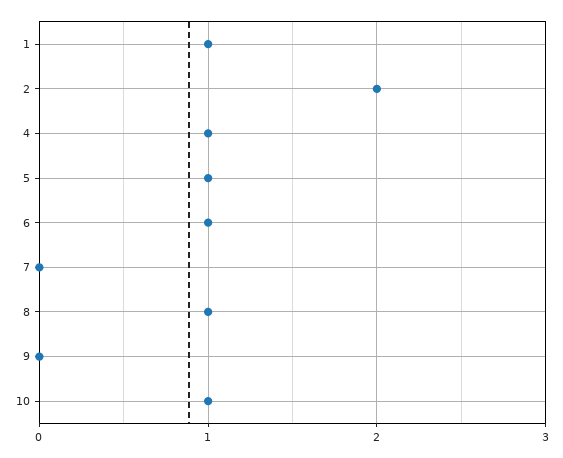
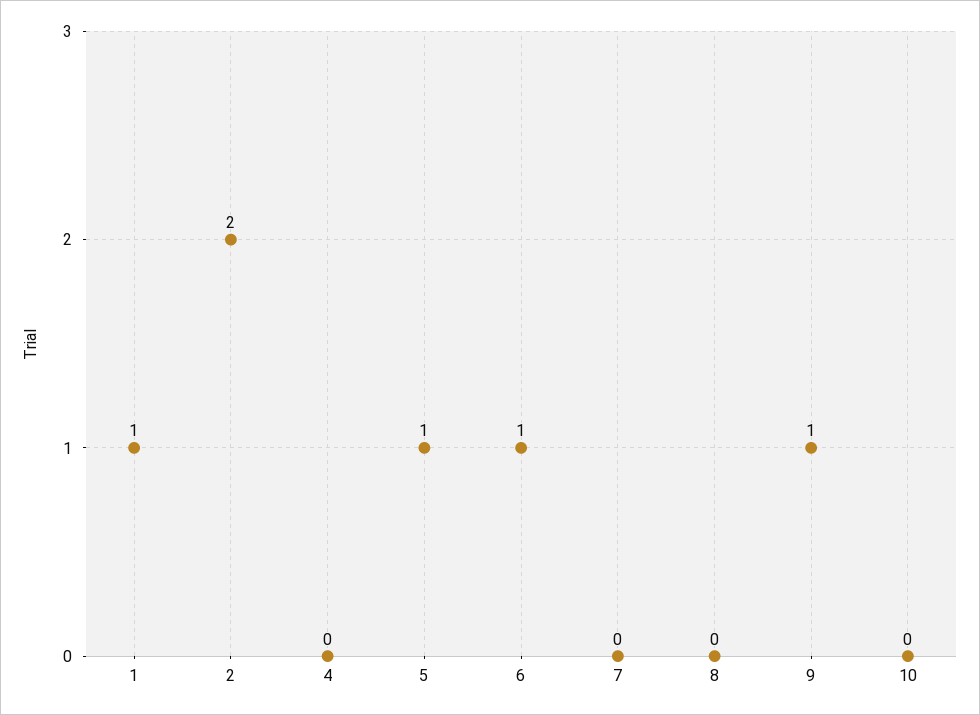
  {
    "1": 1,
    "2": 2,
-   "4": 1,
+   "4": 0,
    "5": 1,
    "6": 1,
    "7": 0,
-   "8": 1,
+   "8": 0,
-   "9": 0,
+   "9": 1,
-   "10": 1
+   "10": 0
  }

